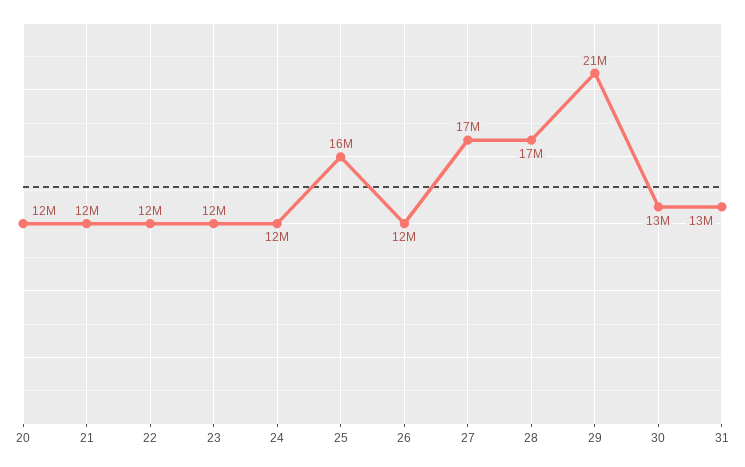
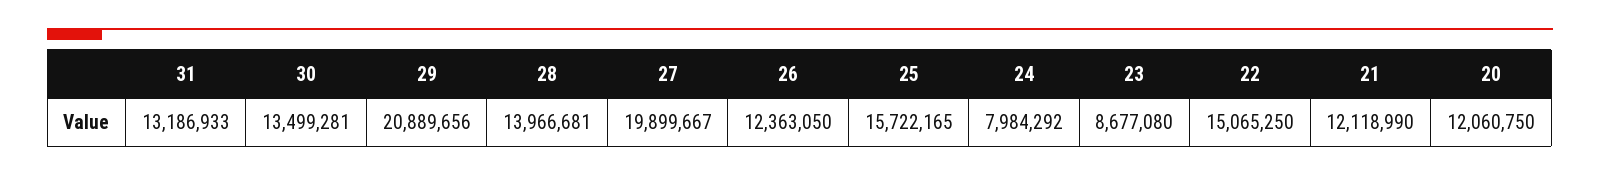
  {
    "20": 12060750,
    "21": 12118990,
-   "22": 12000000,
+   "22": 15065250,
-   "23": 12000000,
+   "23": 8677080,
-   "24": 12000000,
+   "24": 7984292,
    "25": 15722165,
    "26": 12363050,
-   "27": 17000000,
+   "27": 19899667,
-   "28": 17000000,
+   "28": 13966681,
    "29": 20889656,
    "30": 13499281,
    "31": 13186933
  }

